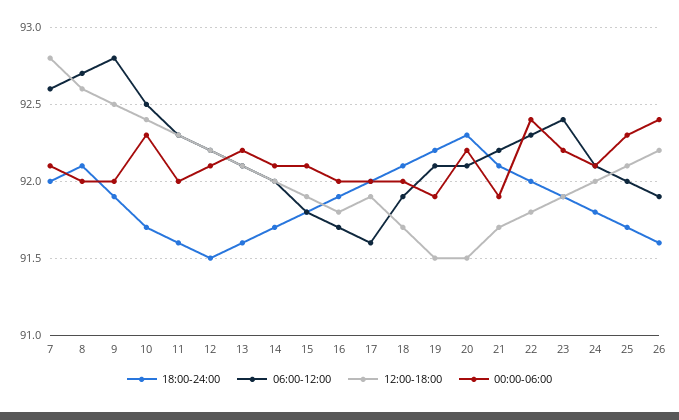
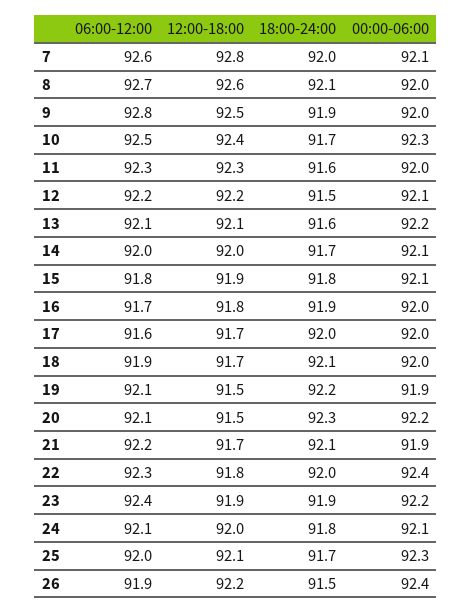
  {
    "18:00-24:00": {
      "7": 92,
      "8": 92.1,
      "9": 91.9,
      "10": 91.7,
      "11": 91.6,
      "12": 91.5,
      "13": 91.6,
      "14": 91.7,
      "15": 91.8,
      "16": 91.9,
      "17": 92,
      "18": 92.1,
      "19": 92.2,
      "20": 92.3,
      "21": 92.1,
      "22": 92,
      "23": 91.9,
      "24": 91.8,
      "25": 91.7,
-     "26": 91.6
+     "26": 91.5
    },
    "06:00-12:00": {
      "7": 92.6,
      "8": 92.7,
      "9": 92.8,
      "10": 92.5,
      "11": 92.3,
      "12": 92.2,
      "13": 92.1,
      "14": 92,
      "15": 91.8,
      "16": 91.7,
      "17": 91.6,
      "18": 91.9,
      "19": 92.1,
      "20": 92.1,
      "21": 92.2,
      "22": 92.3,
      "23": 92.4,
      "24": 92.1,
      "25": 92,
      "26": 91.9
    },
    "12:00-18:00": {
      "7": 92.8,
      "8": 92.6,
      "9": 92.5,
      "10": 92.4,
      "11": 92.3,
      "12": 92.2,
      "13": 92.1,
      "14": 92,
      "15": 91.9,
      "16": 91.8,
-     "17": 91.9,
+     "17": 91.7,
      "18": 91.7,
      "19": 91.5,
      "20": 91.5,
      "21": 91.7,
      "22": 91.8,
      "23": 91.9,
      "24": 92,
      "25": 92.1,
      "26": 92.2
    },
    "00:00-06:00": {
      "7": 92.1,
      "8": 92,
      "9": 92,
      "10": 92.3,
      "11": 92,
      "12": 92.1,
      "13": 92.2,
      "14": 92.1,
      "15": 92.1,
      "16": 92,
      "17": 92,
      "18": 92,
      "19": 91.9,
      "20": 92.2,
      "21": 91.9,
      "22": 92.4,
      "23": 92.2,
      "24": 92.1,
      "25": 92.3,
      "26": 92.4
    }
  }

